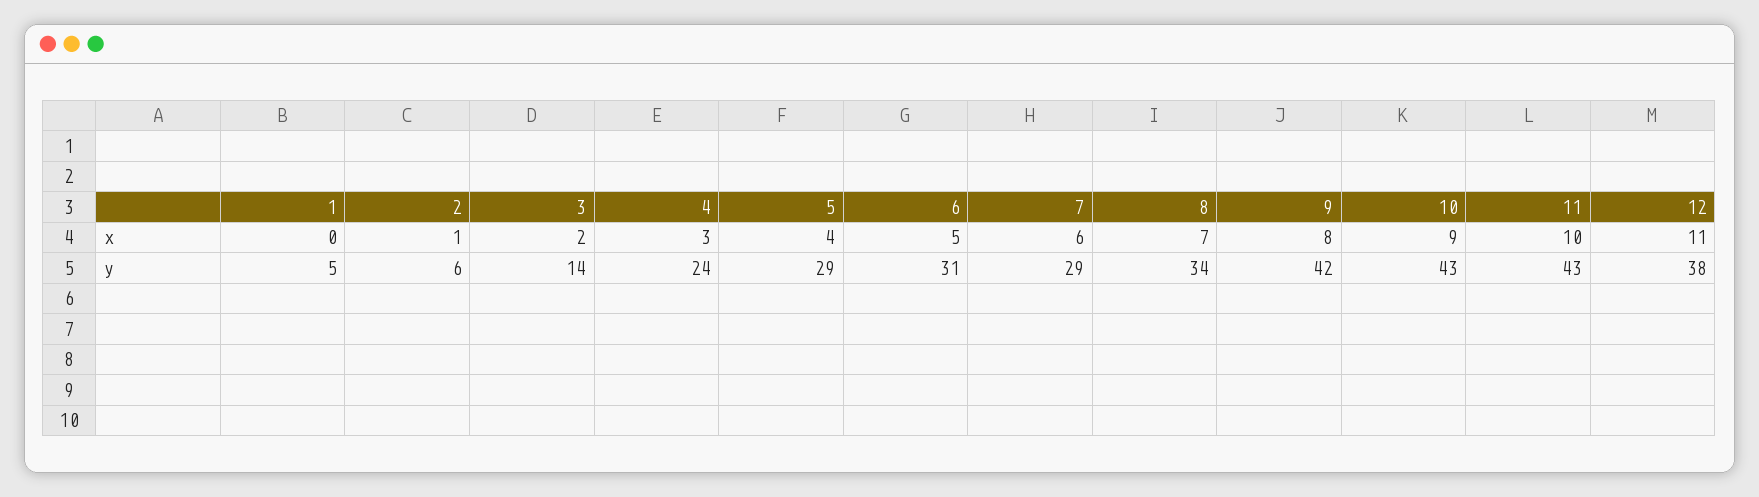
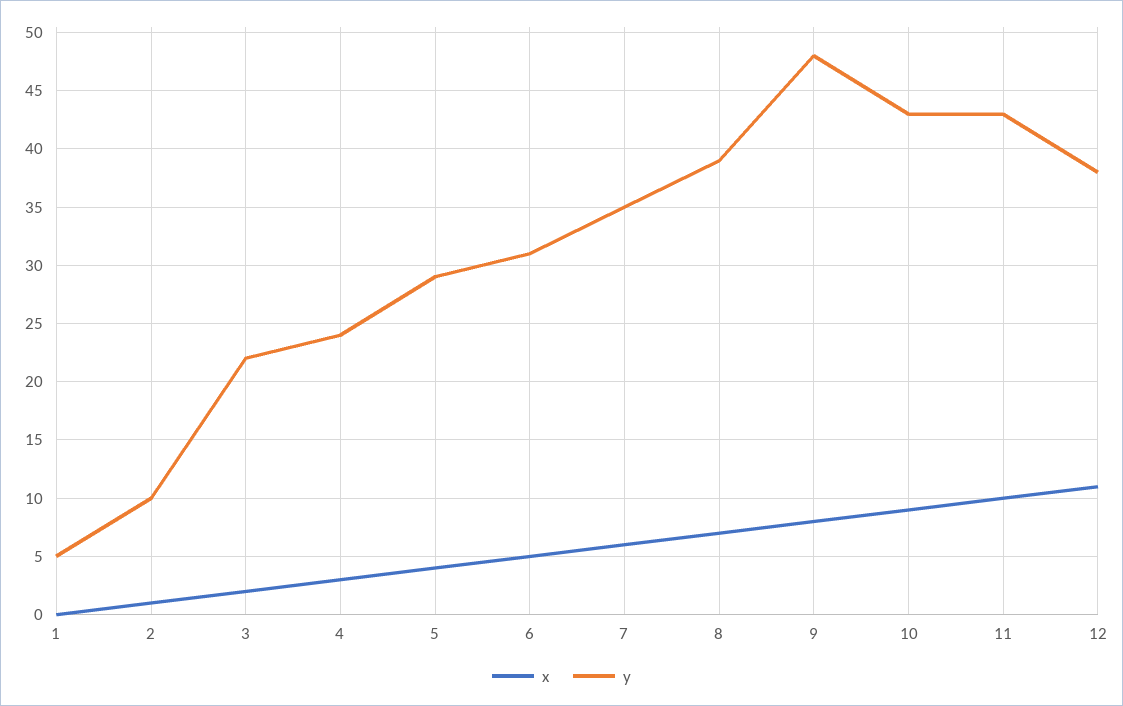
  {
    "x": {
      "1": 0,
      "2": 1,
      "3": 2,
      "4": 3,
      "5": 4,
      "6": 5,
      "7": 6,
      "8": 7,
      "9": 8,
      "10": 9,
      "11": 10,
      "12": 11
    },
    "y": {
      "1": 5,
-     "2": 6,
+     "2": 10,
-     "3": 14,
+     "3": 22,
      "4": 24,
      "5": 29,
      "6": 31,
-     "7": 29,
+     "7": 35,
-     "8": 34,
+     "8": 39,
-     "9": 42,
+     "9": 48,
      "10": 43,
      "11": 43,
      "12": 38
    }
  }

